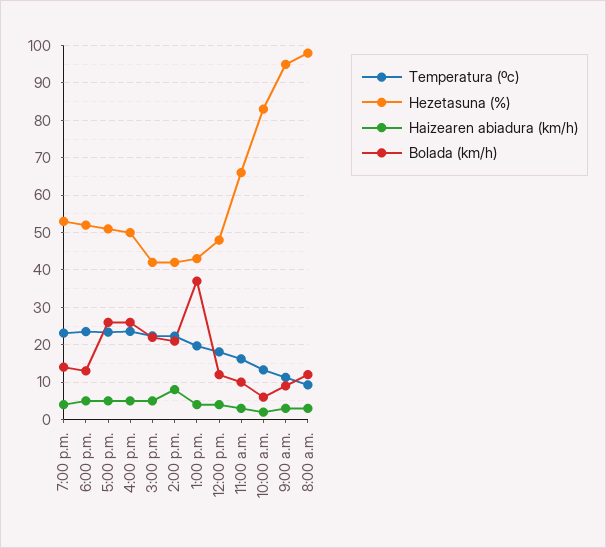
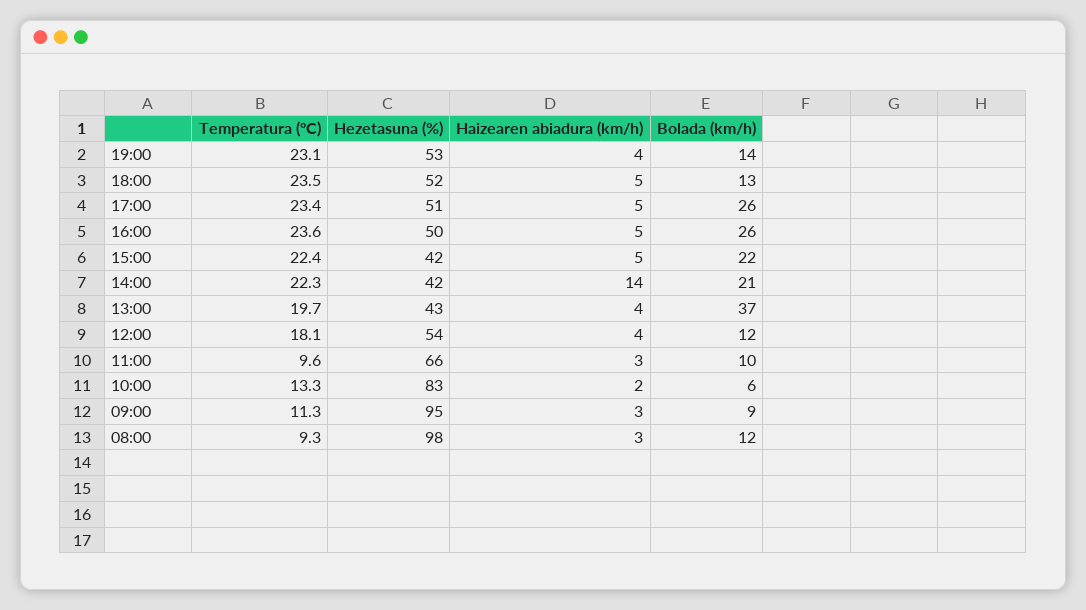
  {
    "Temperatura (ºc)": {
      "7:00 p.m.": 23.1,
      "6:00 p.m.": 23.5,
      "5:00 p.m.": 23.4,
      "4:00 p.m.": 23.6,
      "3:00 p.m.": 22.4,
      "2:00 p.m.": 22.3,
      "1:00 p.m.": 19.7,
      "12:00 p.m.": 18.1,
-     "11:00 a.m.": 16,
+     "11:00 a.m.": 9.6,
      "10:00 a.m.": 13.3,
      "9:00 a.m.": 11.3,
      "8:00 a.m.": 9.3
    },
    "Hezetasuna (%)": {
      "7:00 p.m.": 53,
      "6:00 p.m.": 52,
      "5:00 p.m.": 51,
      "4:00 p.m.": 50,
      "3:00 p.m.": 42,
      "2:00 p.m.": 42,
      "1:00 p.m.": 43,
-     "12:00 p.m.": 48,
+     "12:00 p.m.": 54,
      "11:00 a.m.": 66,
      "10:00 a.m.": 83,
      "9:00 a.m.": 95,
      "8:00 a.m.": 98
    },
    "Haizearen abiadura (km/h)": {
      "7:00 p.m.": 4,
      "6:00 p.m.": 5,
      "5:00 p.m.": 5,
      "4:00 p.m.": 5,
      "3:00 p.m.": 5,
-     "2:00 p.m.": 8,
+     "2:00 p.m.": 14,
      "1:00 p.m.": 4,
      "12:00 p.m.": 4,
      "11:00 a.m.": 3,
      "10:00 a.m.": 2,
      "9:00 a.m.": 3,
      "8:00 a.m.": 3
    },
    "Bolada (km/h)": {
      "7:00 p.m.": 14,
      "6:00 p.m.": 13,
      "5:00 p.m.": 26,
      "4:00 p.m.": 26,
      "3:00 p.m.": 22,
      "2:00 p.m.": 21,
      "1:00 p.m.": 37,
      "12:00 p.m.": 12,
      "11:00 a.m.": 10,
      "10:00 a.m.": 6,
      "9:00 a.m.": 9,
      "8:00 a.m.": 12
    }
  }

